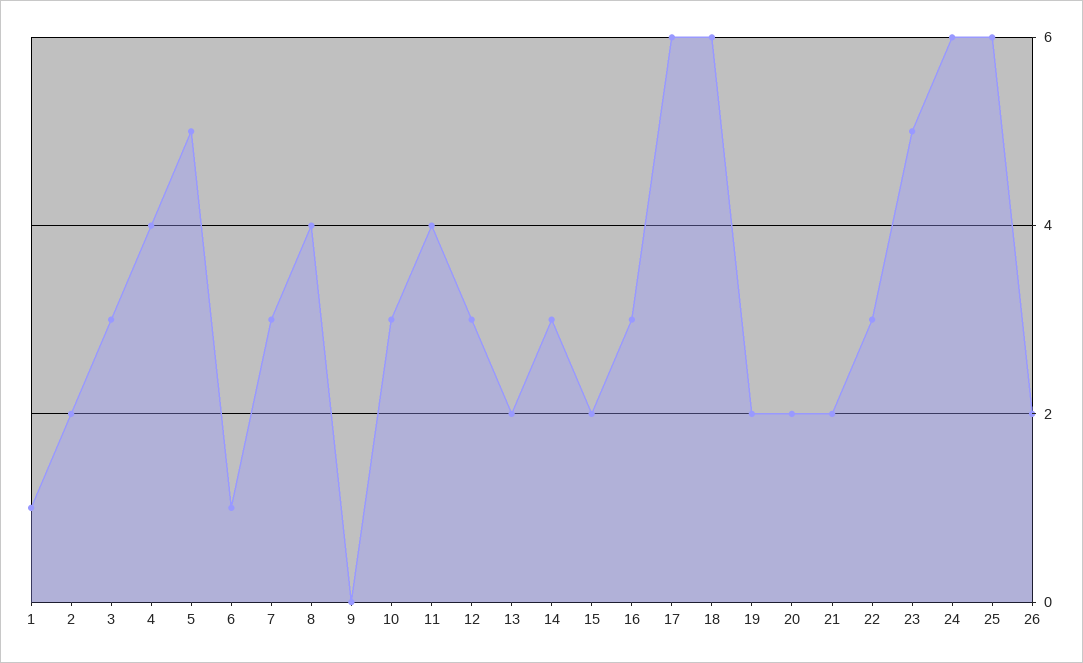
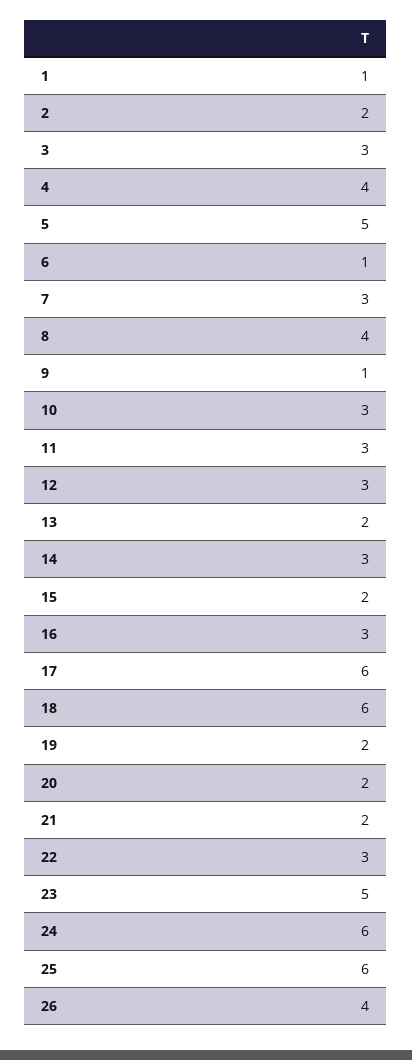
  {
    "1": 1,
    "2": 2,
    "3": 3,
    "4": 4,
    "5": 5,
    "6": 1,
    "7": 3,
    "8": 4,
-   "9": 0,
+   "9": 1,
    "10": 3,
-   "11": 4,
+   "11": 3,
    "12": 3,
    "13": 2,
    "14": 3,
    "15": 2,
    "16": 3,
    "17": 6,
    "18": 6,
    "19": 2,
    "20": 2,
    "21": 2,
    "22": 3,
    "23": 5,
    "24": 6,
    "25": 6,
-   "26": 2
+   "26": 4
  }

